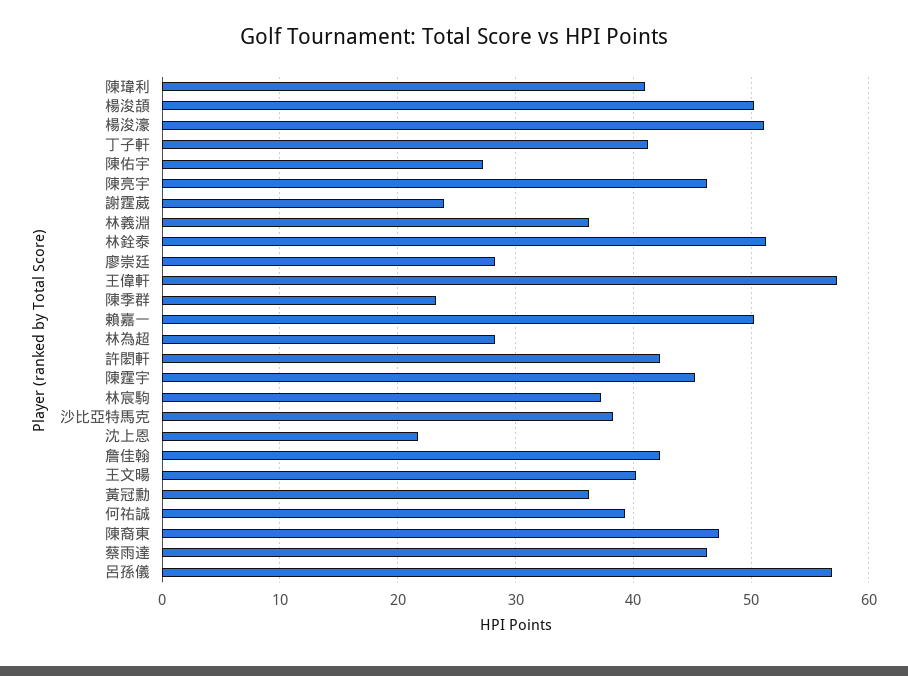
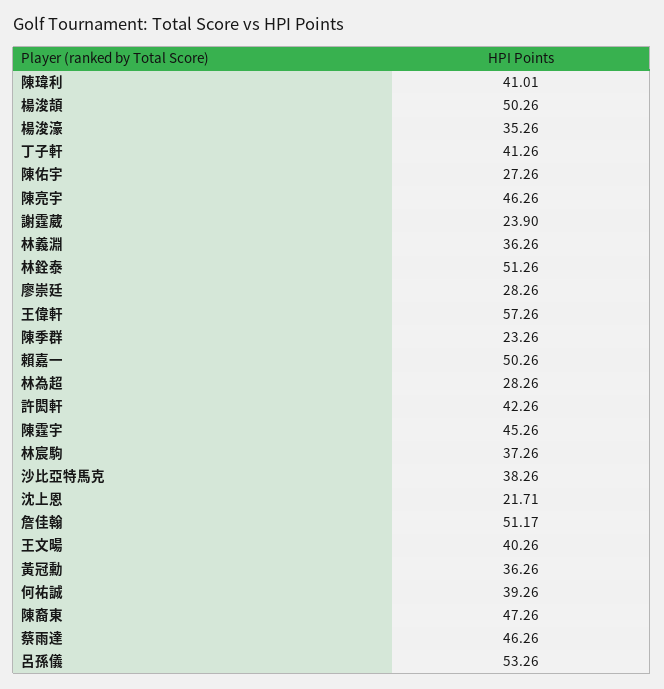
  {
    "陳瑋利": 41.01,
    "楊浚頡": 50.26,
-   "楊浚濠": 51,
+   "楊浚濠": 35.26,
    "丁子軒": 41.26,
    "陳佑宇": 27.26,
    "陳亮宇": 46.26,
    "謝霆葳": 23.9,
    "林義淵": 36.26,
    "林銓泰": 51.26,
    "廖崇廷": 28.26,
    "王偉軒": 57.26,
    "陳季群": 23.26,
    "賴嘉一": 50.26,
    "林為超": 28.26,
    "許閎軒": 42.26,
    "陳霆宇": 45.26,
    "林宸駒": 37.26,
    "沙比亞特馬克": 38.26,
    "沈上恩": 21.71,
-   "詹佳翰": 42,
+   "詹佳翰": 51.17,
    "王文暘": 40.26,
    "黃冠勳": 36.26,
    "何祐誠": 39.26,
    "陳裔東": 47.26,
    "蔡雨達": 46.26,
-   "呂孫儀": 57
+   "呂孫儀": 53.26
  }

